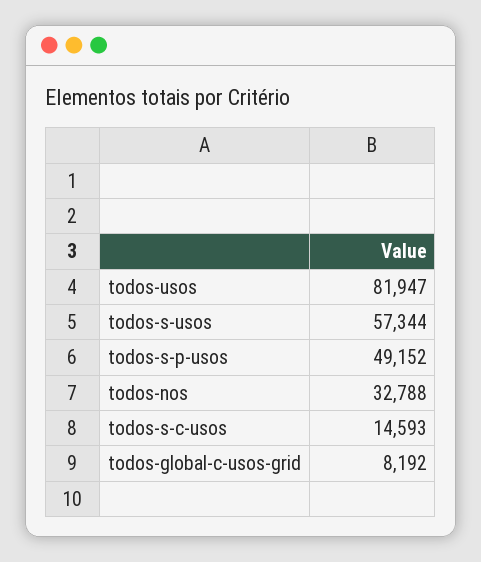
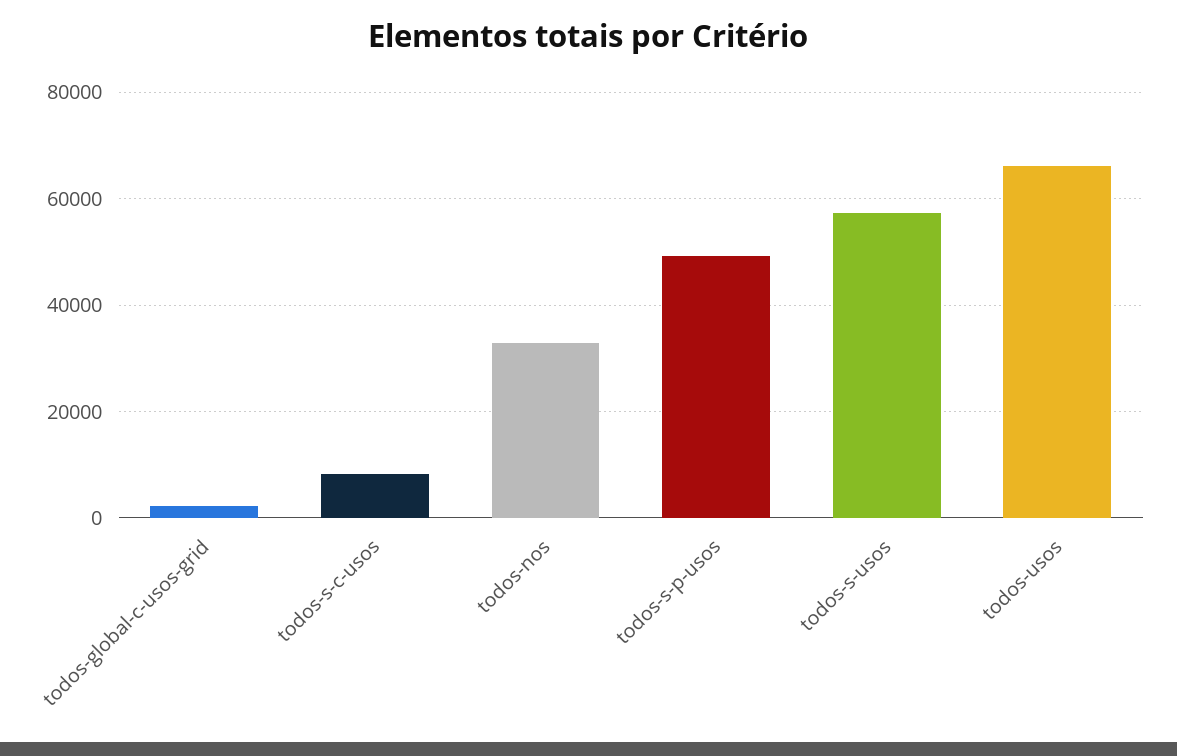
  {
-   "todos-usos": 81947,
+   "todos-usos": 66000,
    "todos-s-usos": 57344,
    "todos-s-p-usos": 49152,
    "todos-nos": 32788,
-   "todos-s-c-usos": 14593,
+   "todos-s-c-usos": 8000,
-   "todos-global-c-usos-grid": 8192
+   "todos-global-c-usos-grid": 2000
  }

